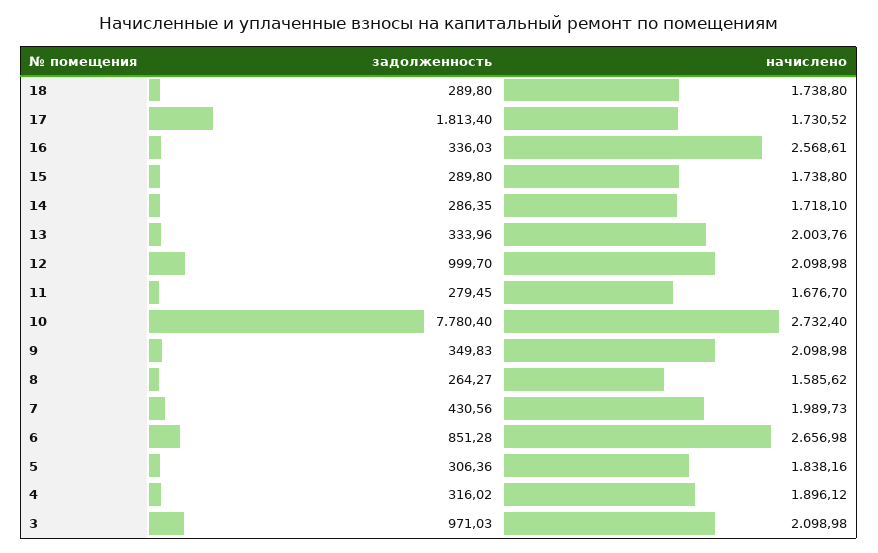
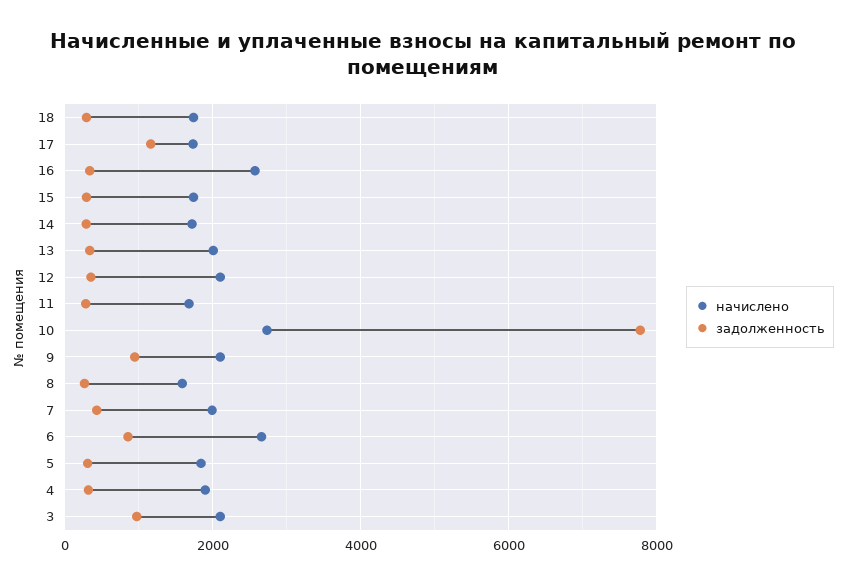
  {
    "задолженность": {
      "18": 289.8,
-     "17": 1813.4,
+     "17": 1200,
      "16": 336.03,
      "15": 289.8,
      "14": 286.35,
      "13": 333.96,
-     "12": 999.7,
+     "12": 400,
      "11": 279.45,
      "10": 7780.4,
-     "9": 349.83,
+     "9": 1000,
      "8": 264.27,
      "7": 430.56,
      "6": 851.28,
      "5": 306.36,
      "4": 316.02,
      "3": 971.03
    },
    "начислено": {
      "18": 1738.8,
      "17": 1730.52,
      "16": 2568.61,
      "15": 1738.8,
      "14": 1718.1,
      "13": 2003.76,
      "12": 2098.98,
      "11": 1676.7,
      "10": 2732.4,
      "9": 2098.98,
      "8": 1585.62,
      "7": 1989.73,
      "6": 2656.98,
      "5": 1838.16,
      "4": 1896.12,
      "3": 2098.98
    }
  }

